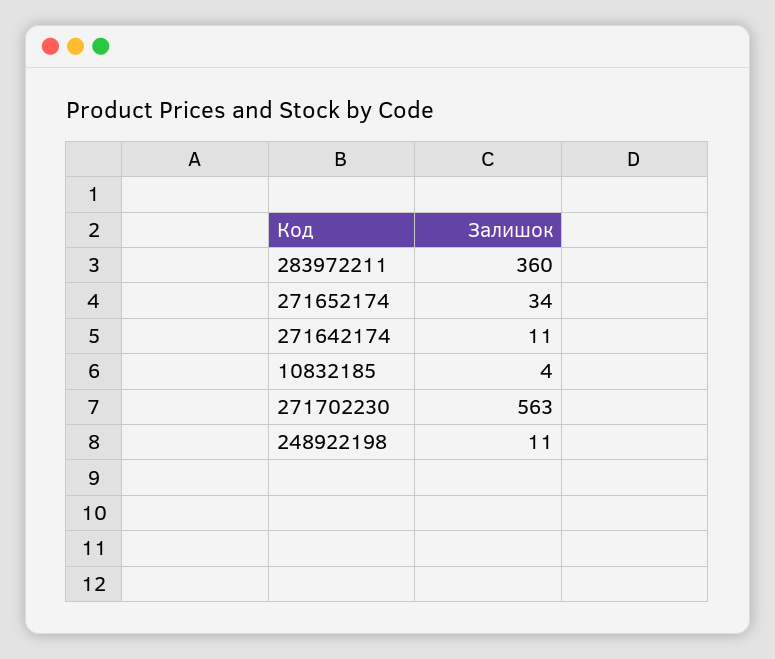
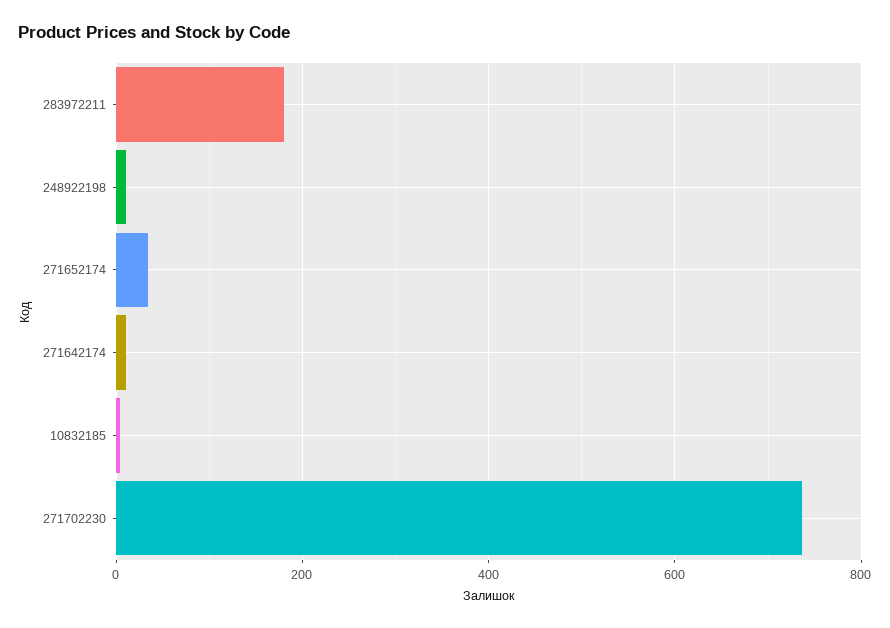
  {
-   "283972211": 360,
+   "283972211": 180,
    "271652174": 34,
    "271642174": 11,
    "10832185": 4,
-   "271702230": 563,
+   "271702230": 740,
    "248922198": 11
  }

